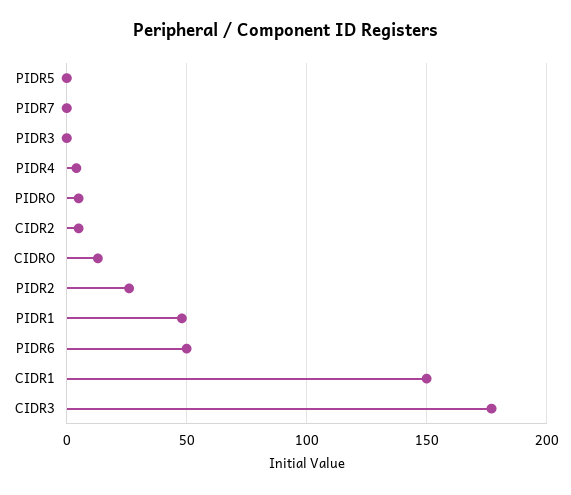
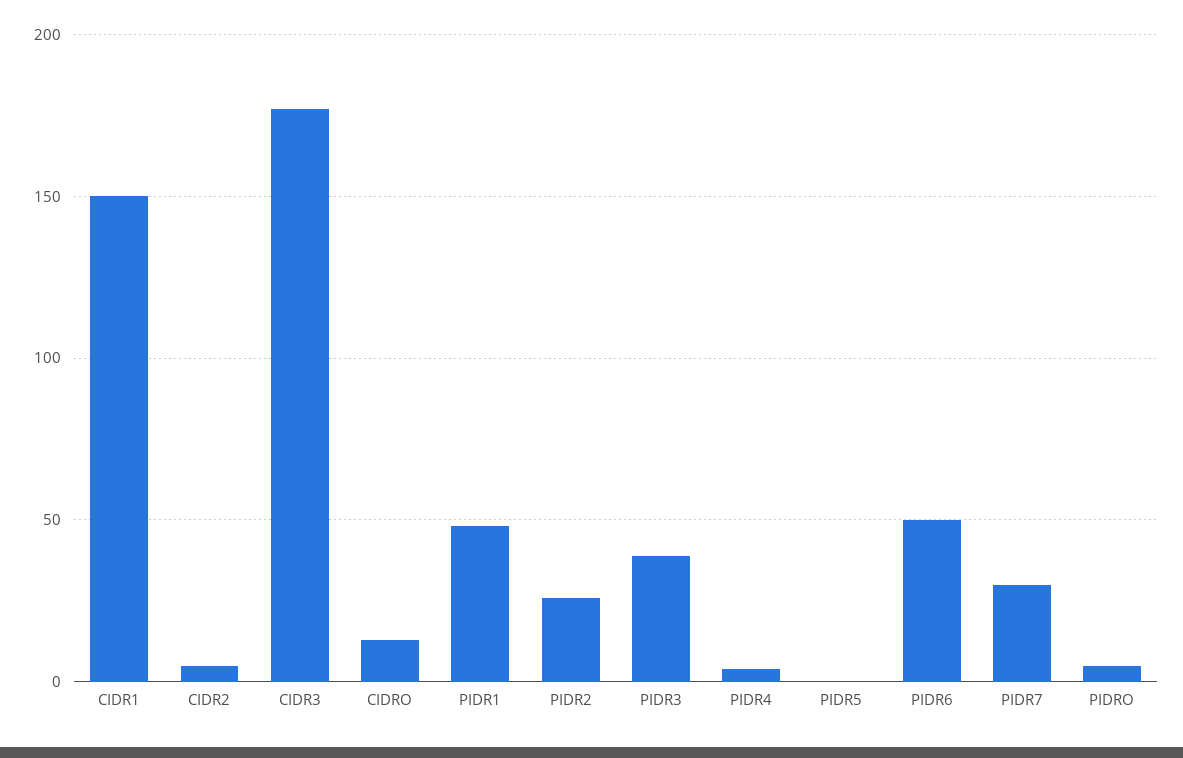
  {
    "PIDR5": 0,
-   "PIDR7": 0,
+   "PIDR7": 30,
-   "PIDR3": 0,
+   "PIDR3": 40,
    "PIDR4": 5,
    "PIDRO": 5,
    "CIDR2": 5,
    "CIDRO": 15,
    "PIDR2": 25,
    "PIDR1": 50,
    "PIDR6": 50,
    "CIDR1": 150,
    "CIDR3": 175
  }

